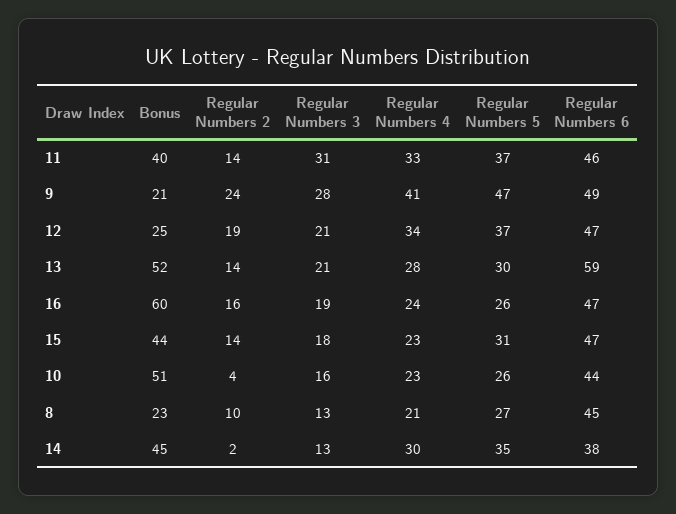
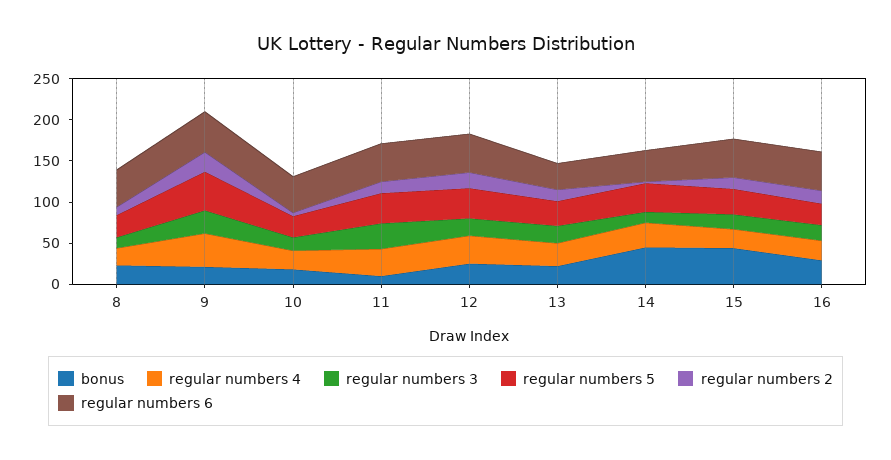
  {
    "Bonus": {
-     "11": 40,
+     "11": 10,
      "9": 21,
      "12": 25,
-     "13": 52,
+     "13": 20,
-     "16": 60,
+     "16": 30,
      "15": 44,
-     "10": 51,
+     "10": 20,
      "8": 23,
      "14": 45
    },
    "Regular Numbers 2": {
      "11": 14,
      "9": 24,
      "12": 19,
      "13": 14,
      "16": 16,
      "15": 14,
      "10": 4,
      "8": 10,
      "14": 2
    },
    "Regular Numbers 3": {
      "11": 31,
      "9": 28,
      "12": 21,
      "13": 21,
      "16": 19,
      "15": 18,
      "10": 16,
      "8": 13,
      "14": 13
    },
    "Regular Numbers 4": {
      "11": 33,
      "9": 41,
      "12": 34,
      "13": 28,
      "16": 24,
      "15": 23,
      "10": 23,
      "8": 21,
      "14": 30
    },
    "Regular Numbers 5": {
      "11": 37,
      "9": 47,
      "12": 37,
      "13": 30,
      "16": 26,
      "15": 31,
      "10": 26,
      "8": 27,
      "14": 35
    },
    "Regular Numbers 6": {
      "11": 46,
      "9": 49,
      "12": 47,
-     "13": 59,
+     "13": 30,
      "16": 47,
      "15": 47,
      "10": 44,
      "8": 45,
      "14": 38
    }
  }

